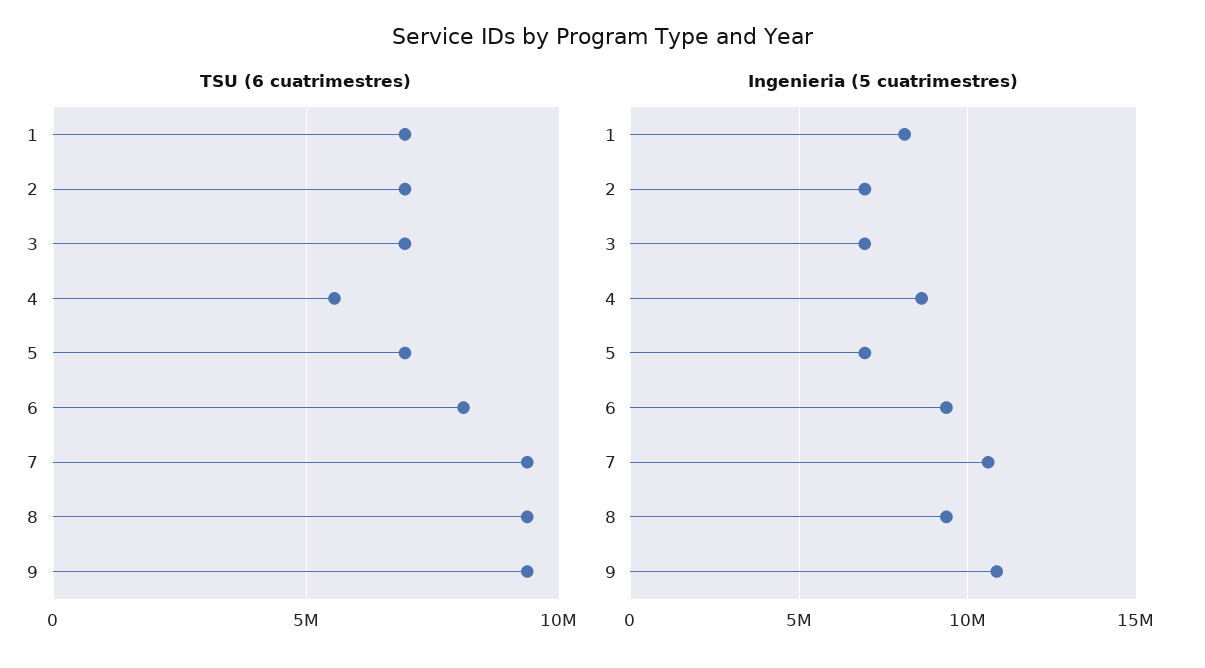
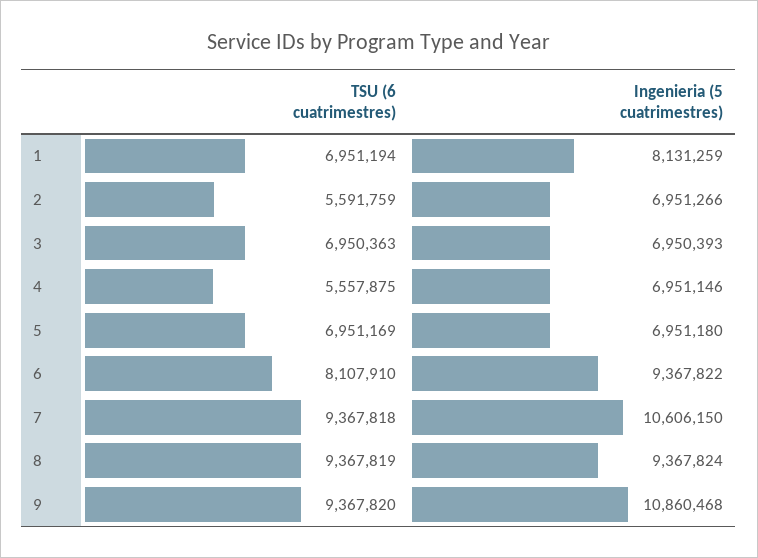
  {
    "TSU (6 cuatrimestres)": {
      "1": 6951194,
-     "2": 7000000,
+     "2": 5591759,
      "3": 6950363,
      "4": 5557875,
      "5": 6951169,
      "6": 8107910,
      "7": 9367818,
      "8": 9367819,
      "9": 9367820
    },
    "Ingenieria (5 cuatrimestres)": {
      "1": 8131259,
      "2": 6951266,
      "3": 6950393,
-     "4": 8500000,
+     "4": 6951146,
      "5": 6951180,
      "6": 9367822,
      "7": 10606150,
      "8": 9367824,
      "9": 10860468
    }
  }

